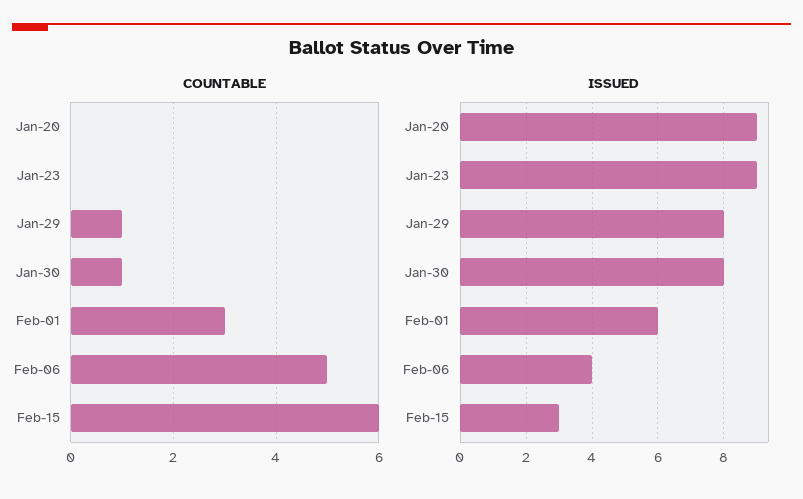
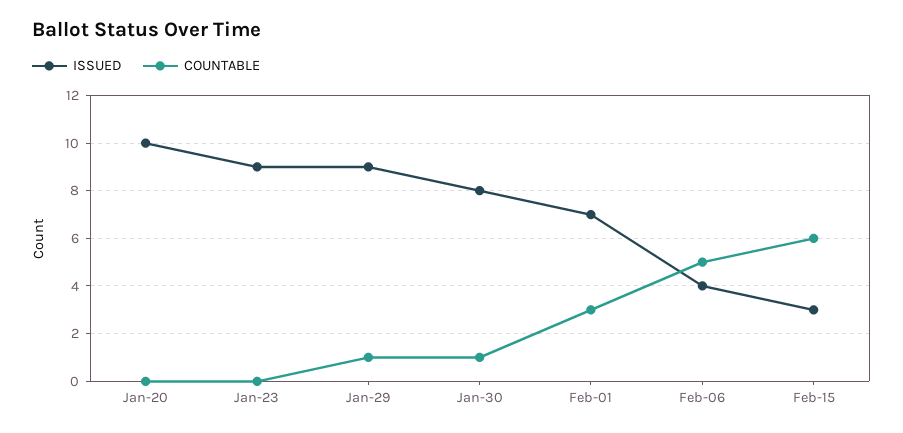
  {
    "COUNTABLE": {
      "Jan-20": 0,
      "Jan-23": 0,
      "Jan-29": 1,
      "Jan-30": 1,
      "Feb-01": 3,
      "Feb-06": 5,
      "Feb-15": 6
    },
    "ISSUED": {
-     "Jan-20": 9,
+     "Jan-20": 10,
      "Jan-23": 9,
-     "Jan-29": 8,
+     "Jan-29": 9,
      "Jan-30": 8,
-     "Feb-01": 6,
+     "Feb-01": 7,
      "Feb-06": 4,
      "Feb-15": 3
    }
  }

